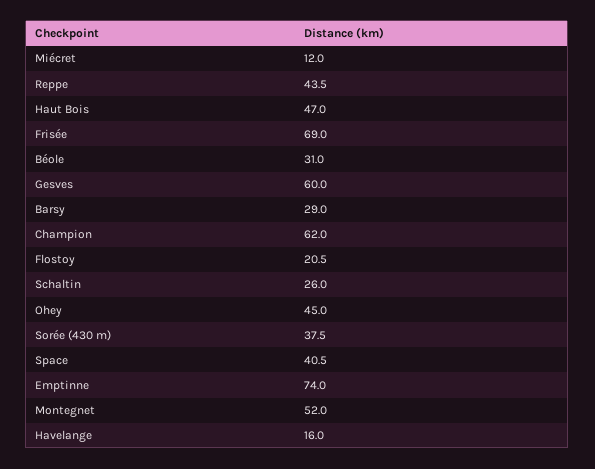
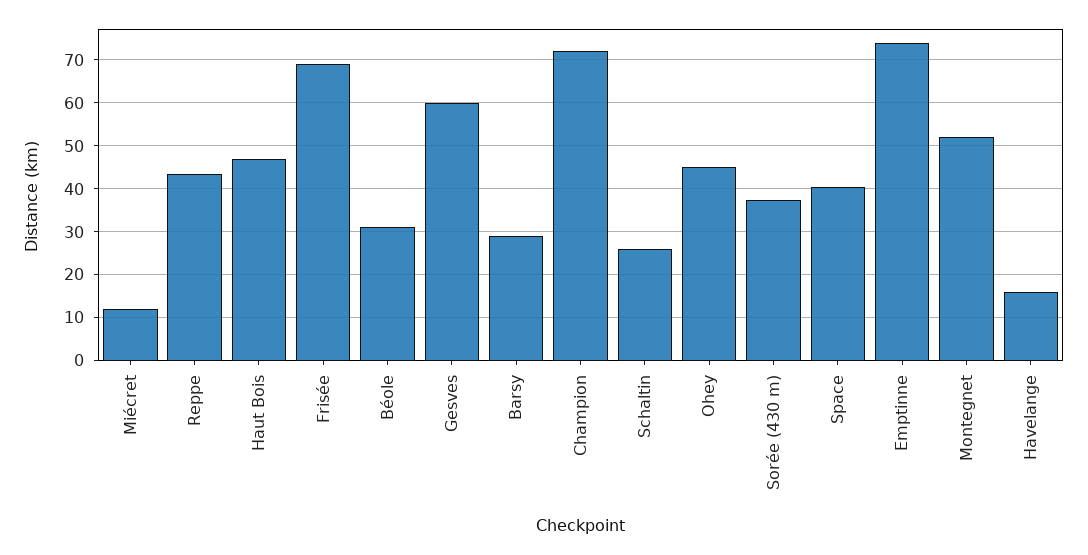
  {
    "Miécret": 12,
    "Reppe": 43.5,
    "Haut Bois": 47,
    "Frisée": 69,
    "Béole": 31,
    "Gesves": 60,
    "Barsy": 29,
-   "Champion": 62,
+   "Champion": 72,
-   "Flostoy": 20.5,
    "Schaltin": 26,
    "Ohey": 45,
    "Sorée (430 m)": 37.5,
    "Space": 40.5,
    "Emptinne": 74,
    "Montegnet": 52,
    "Havelange": 16
  }

